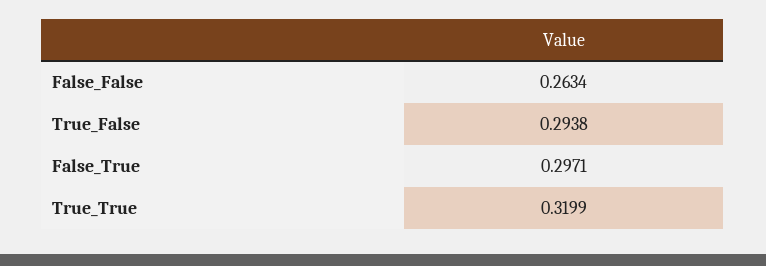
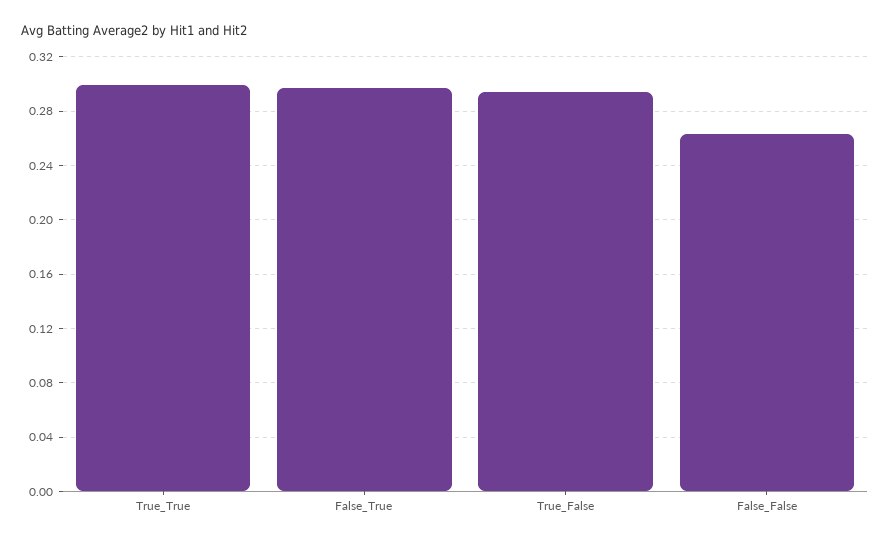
  {
    "False_False": 0.2634,
    "True_False": 0.2938,
    "False_True": 0.2971,
-   "True_True": 0.3199
+   "True_True": 0.3
  }

